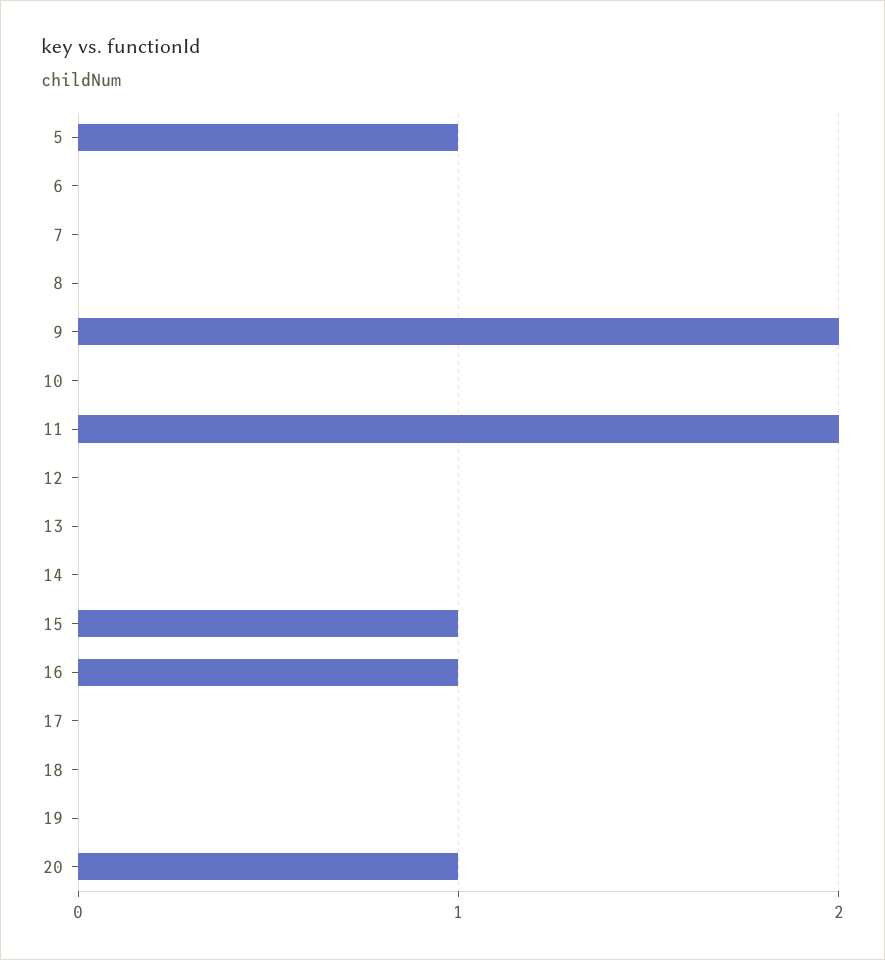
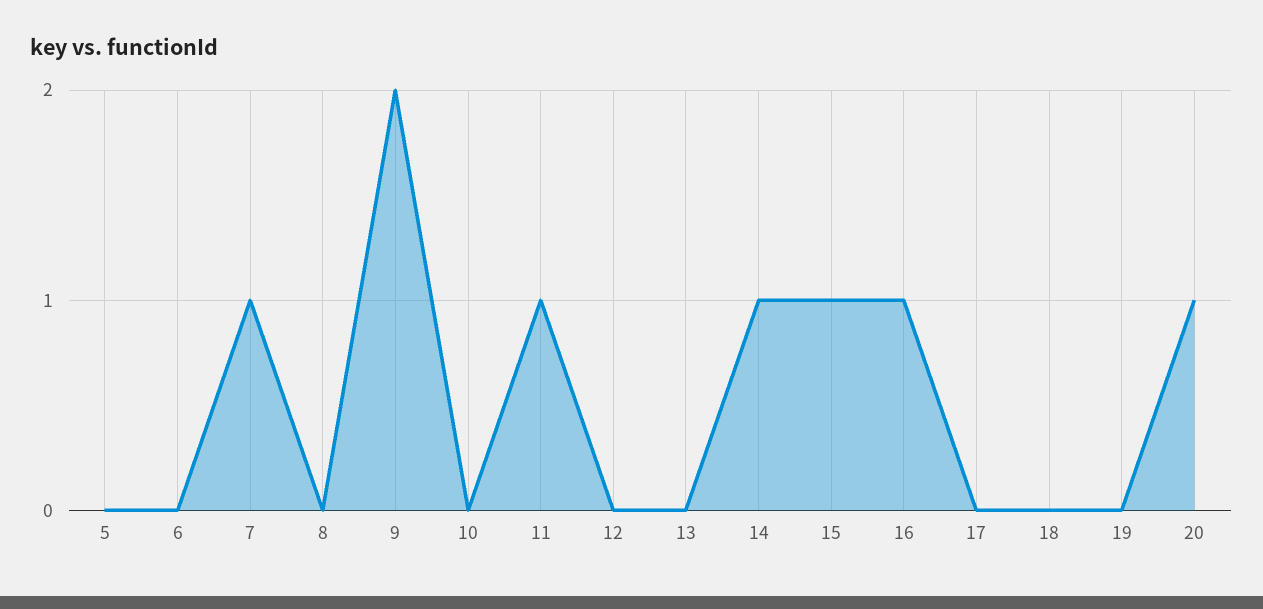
  {
-   "5": 1,
+   "5": 0,
    "6": 0,
-   "7": 0,
+   "7": 1,
    "8": 0,
    "9": 2,
    "10": 0,
-   "11": 2,
+   "11": 1,
    "12": 0,
    "13": 0,
-   "14": 0,
+   "14": 1,
    "15": 1,
    "16": 1,
    "17": 0,
    "18": 0,
    "19": 0,
    "20": 1
  }

